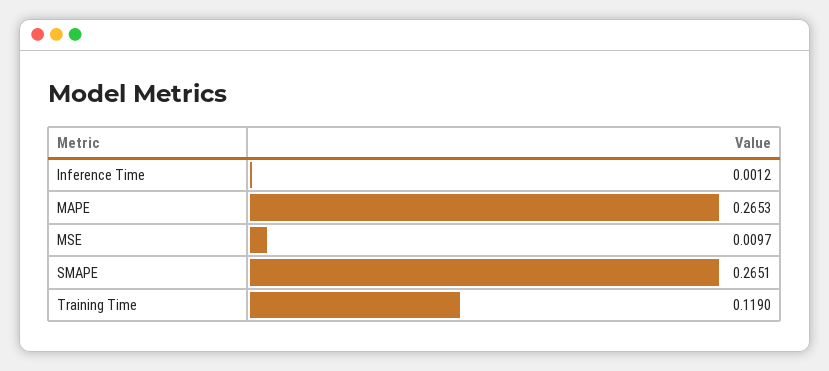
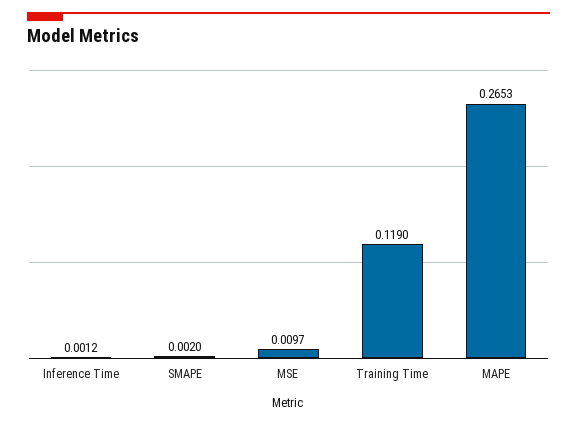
  {
    "Inference Time": 0.0012,
    "MAPE": 0.2653,
    "MSE": 0.0097,
-   "SMAPE": 0.2651,
+   "SMAPE": 0.002,
    "Training Time": 0.119
  }

